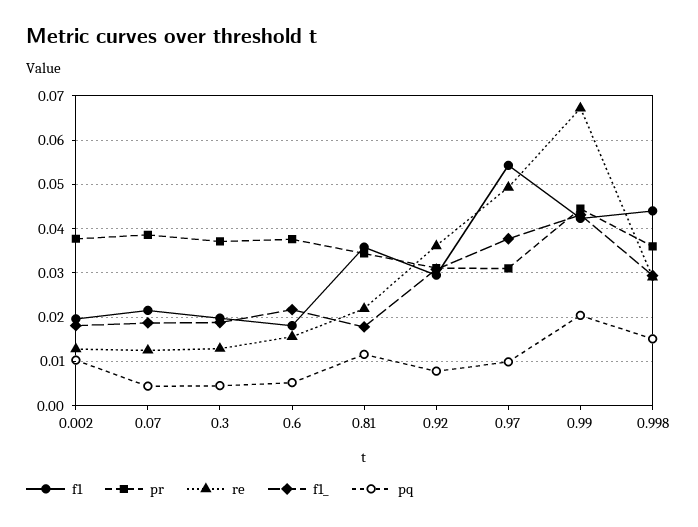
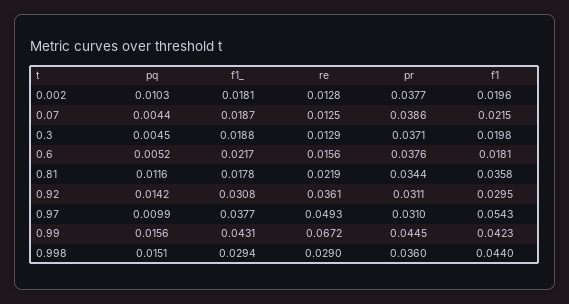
  {
    "f1": {
      "0.002": 0.0196,
      "0.07": 0.0215,
      "0.3": 0.0198,
      "0.6": 0.0181,
      "0.81": 0.0358,
      "0.92": 0.0295,
      "0.97": 0.0543,
      "0.99": 0.0423,
      "0.998": 0.044
    },
    "pr": {
      "0.002": 0.0377,
      "0.07": 0.0386,
      "0.3": 0.0371,
      "0.6": 0.0376,
      "0.81": 0.0344,
      "0.92": 0.0311,
      "0.97": 0.031,
      "0.99": 0.0445,
      "0.998": 0.036
    },
    "re": {
      "0.002": 0.0128,
      "0.07": 0.0125,
      "0.3": 0.0129,
      "0.6": 0.0156,
      "0.81": 0.0219,
      "0.92": 0.0361,
      "0.97": 0.0493,
      "0.99": 0.0672,
      "0.998": 0.029
    },
    "f1_": {
      "0.002": 0.0181,
      "0.07": 0.0187,
      "0.3": 0.0188,
      "0.6": 0.0217,
      "0.81": 0.0178,
      "0.92": 0.0308,
      "0.97": 0.0377,
      "0.99": 0.0431,
      "0.998": 0.0294
    },
    "pq": {
      "0.002": 0.0103,
      "0.07": 0.0044,
      "0.3": 0.0045,
      "0.6": 0.0052,
      "0.81": 0.0116,
-     "0.92": 0.008,
+     "0.92": 0.0142,
      "0.97": 0.0099,
-     "0.99": 0.02,
+     "0.99": 0.0156,
      "0.998": 0.0151
    }
  }

